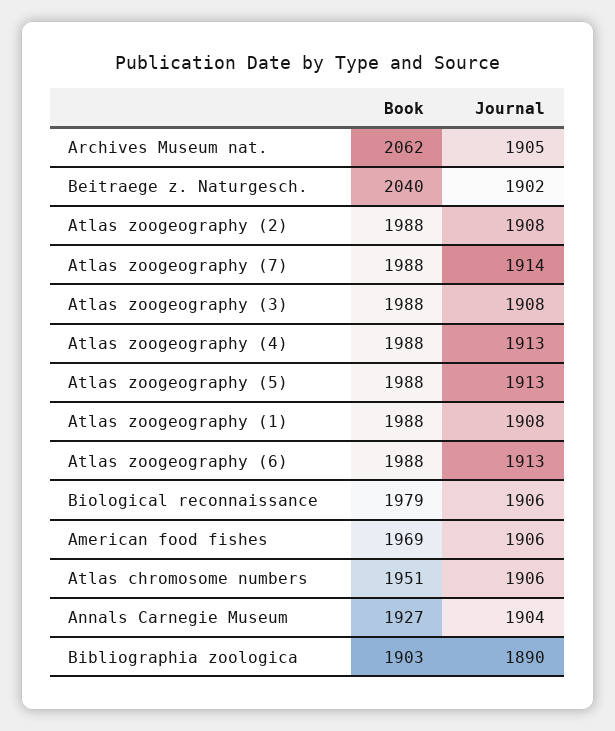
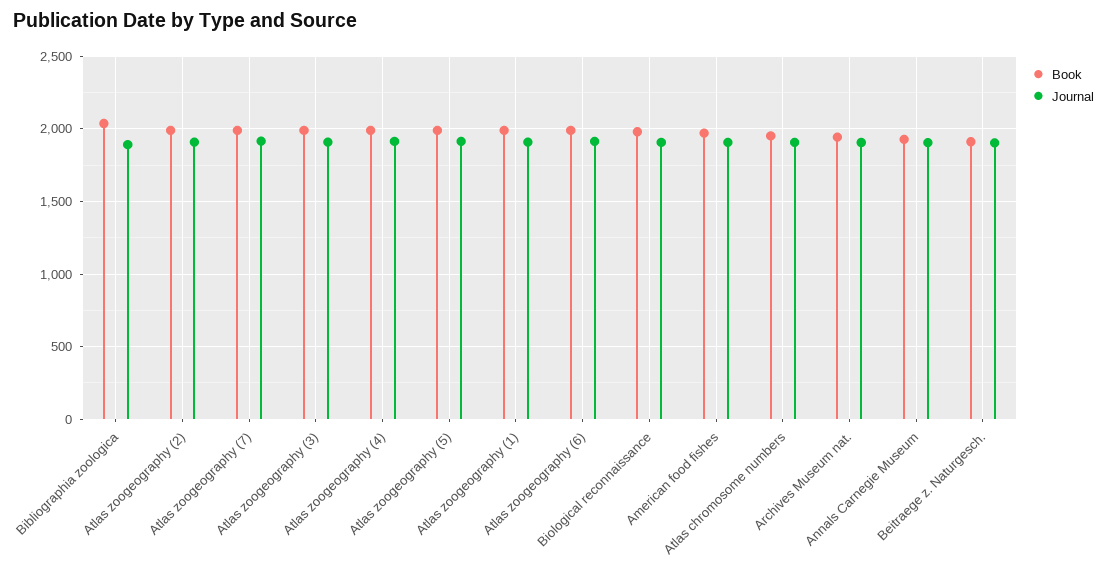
  {
    "Book": {
-     "Archives Museum nat.": 2062,
+     "Archives Museum nat.": 1950,
-     "Beitraege z. Naturgesch.": 2040,
+     "Beitraege z. Naturgesch.": 1900,
      "Atlas zoogeography (2)": 1988,
      "Atlas zoogeography (7)": 1988,
      "Atlas zoogeography (3)": 1988,
      "Atlas zoogeography (4)": 1988,
      "Atlas zoogeography (5)": 1988,
      "Atlas zoogeography (1)": 1988,
      "Atlas zoogeography (6)": 1988,
      "Biological reconnaissance": 1979,
      "American food fishes": 1969,
      "Atlas chromosome numbers": 1951,
      "Annals Carnegie Museum": 1927,
-     "Bibliographia zoologica": 1903
+     "Bibliographia zoologica": 2050
    },
    "Journal": {
      "Archives Museum nat.": 1905,
      "Beitraege z. Naturgesch.": 1902,
      "Atlas zoogeography (2)": 1908,
      "Atlas zoogeography (7)": 1914,
      "Atlas zoogeography (3)": 1908,
      "Atlas zoogeography (4)": 1913,
      "Atlas zoogeography (5)": 1913,
      "Atlas zoogeography (1)": 1908,
      "Atlas zoogeography (6)": 1913,
      "Biological reconnaissance": 1906,
      "American food fishes": 1906,
      "Atlas chromosome numbers": 1906,
      "Annals Carnegie Museum": 1904,
      "Bibliographia zoologica": 1890
    }
  }

